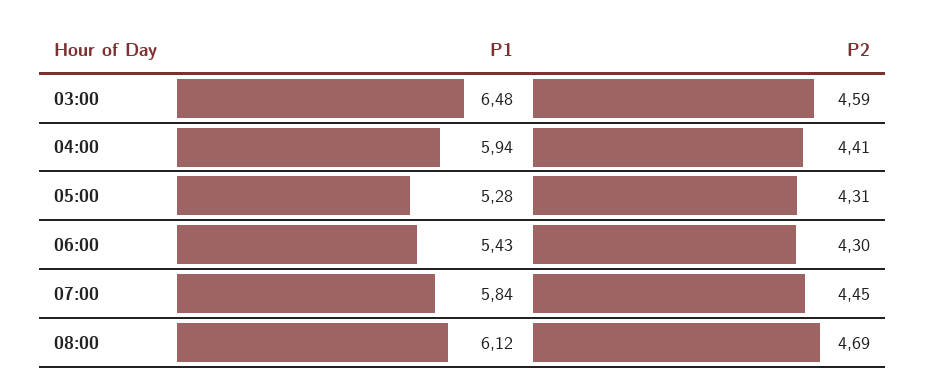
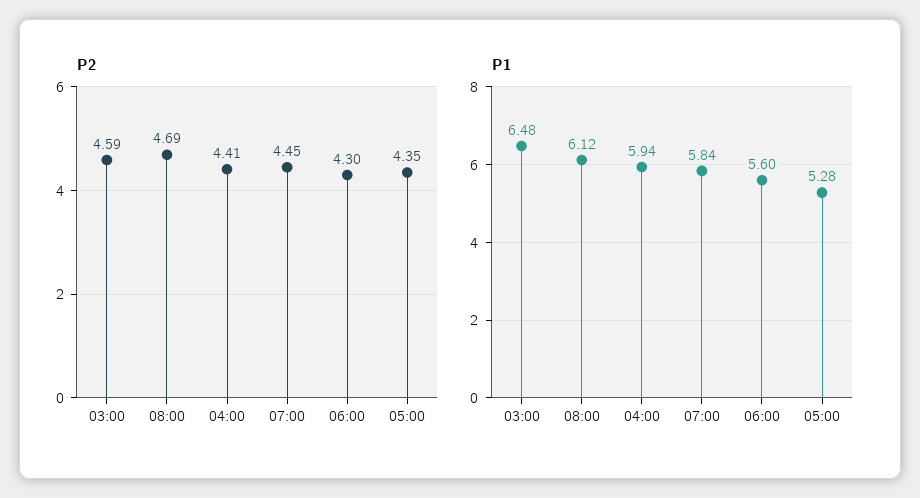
  {
    "P1": {
      "03:00": 6.48,
      "04:00": 5.94,
      "05:00": 5.28,
-     "06:00": 5.43,
+     "06:00": 5.6,
      "07:00": 5.84,
      "08:00": 6.12
    },
    "P2": {
      "03:00": 4.59,
      "04:00": 4.41,
-     "05:00": 4.31,
+     "05:00": 4.35,
      "06:00": 4.3,
      "07:00": 4.45,
      "08:00": 4.69
    }
  }

